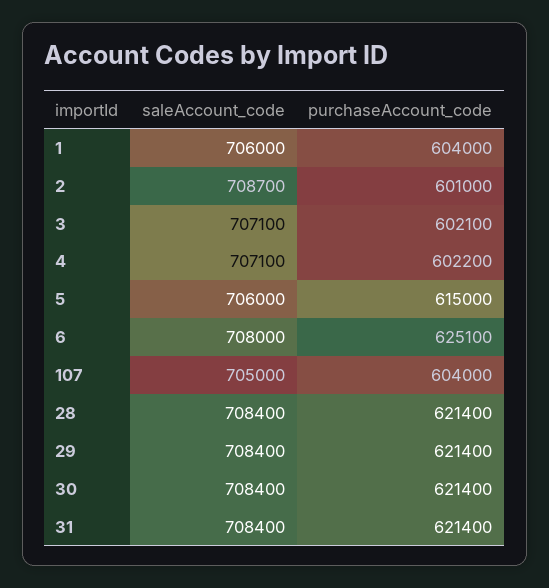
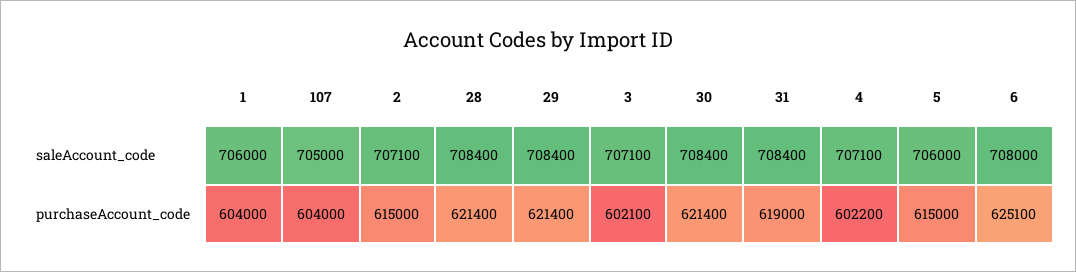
  {
    "saleAccount_code": {
      "1": 706000,
-     "2": 708700,
+     "2": 707100,
      "3": 707100,
      "4": 707100,
      "5": 706000,
      "6": 708000,
      "107": 705000,
      "28": 708400,
      "29": 708400,
      "30": 708400,
      "31": 708400
    },
    "purchaseAccount_code": {
      "1": 604000,
-     "2": 601000,
+     "2": 615000,
      "3": 602100,
      "4": 602200,
      "5": 615000,
      "6": 625100,
      "107": 604000,
      "28": 621400,
      "29": 621400,
      "30": 621400,
-     "31": 621400
+     "31": 619000
    }
  }

